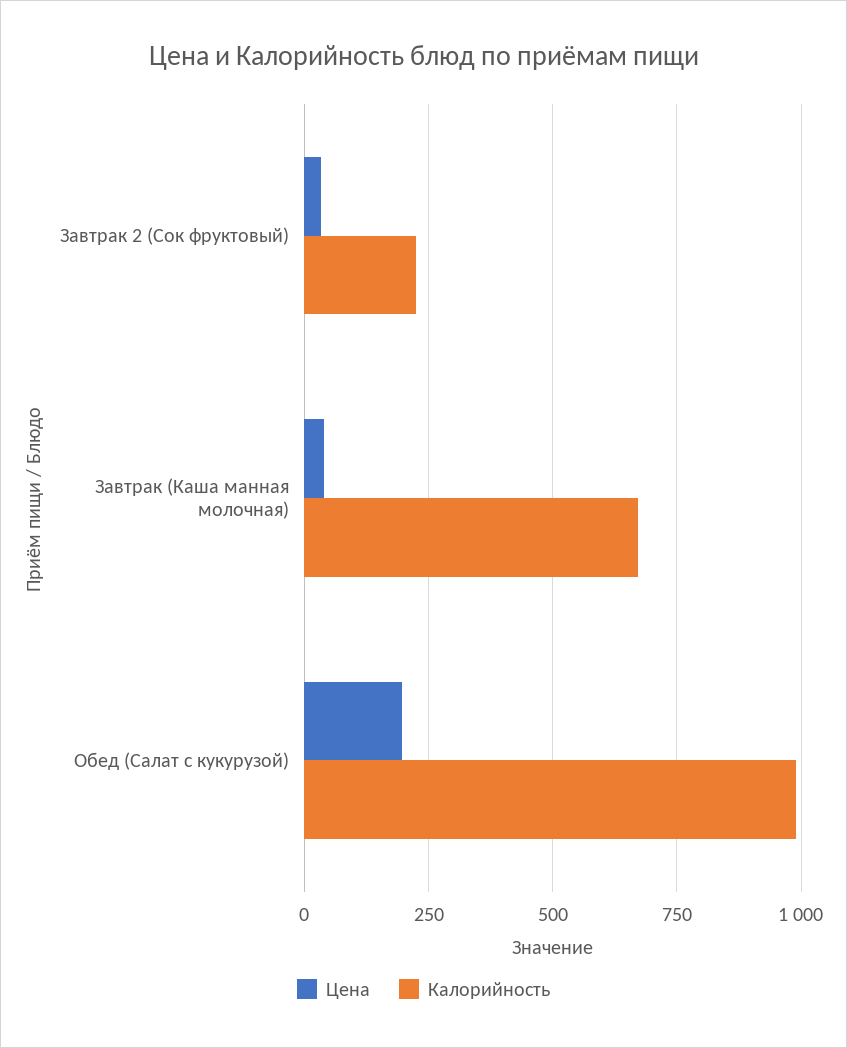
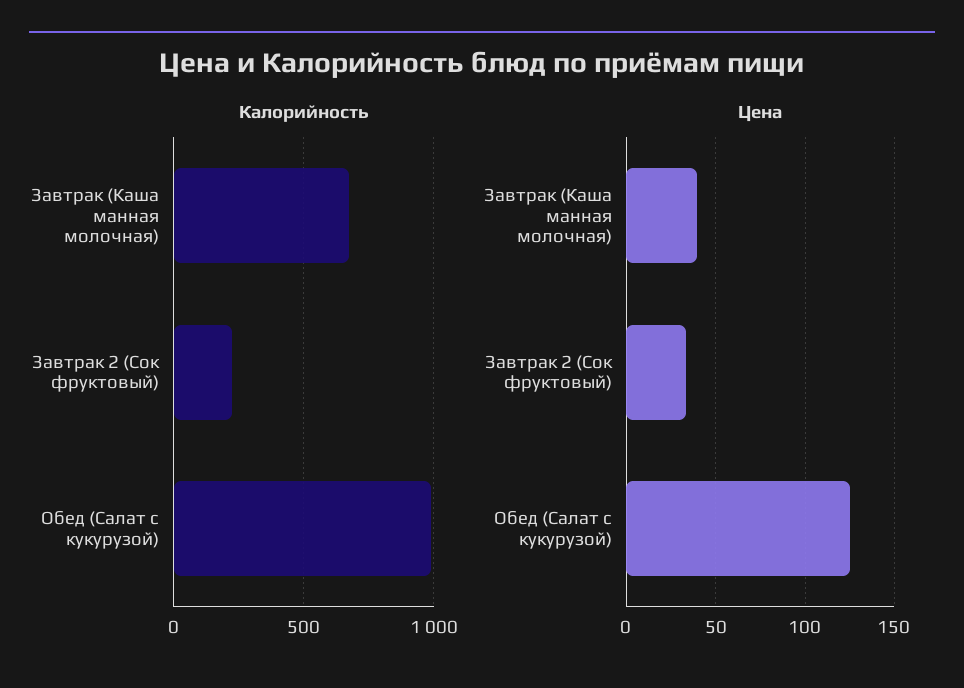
  {
    "Цена": {
      "Завтрак 2 (Сок фруктовый)": 35,
      "Завтрак (Каша манная молочная)": 40,
-     "Обед (Салат с кукурузой)": 200
+     "Обед (Салат с кукурузой)": 125
    },
    "Калорийность": {
      "Завтрак 2 (Сок фруктовый)": 225,
      "Завтрак (Каша манная молочная)": 675,
      "Обед (Салат с кукурузой)": 1000
    }
  }

